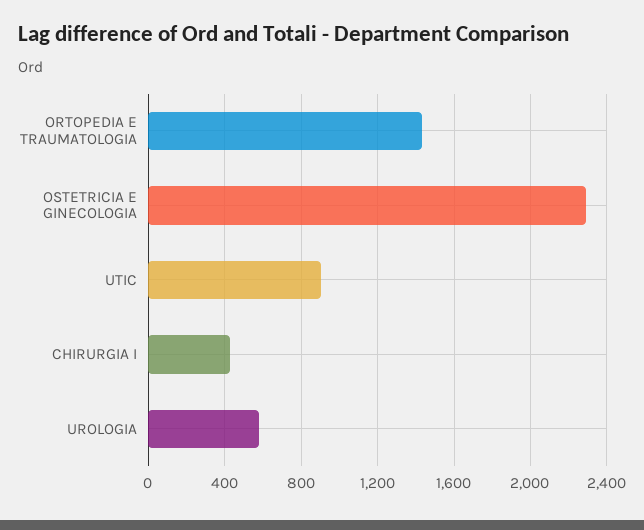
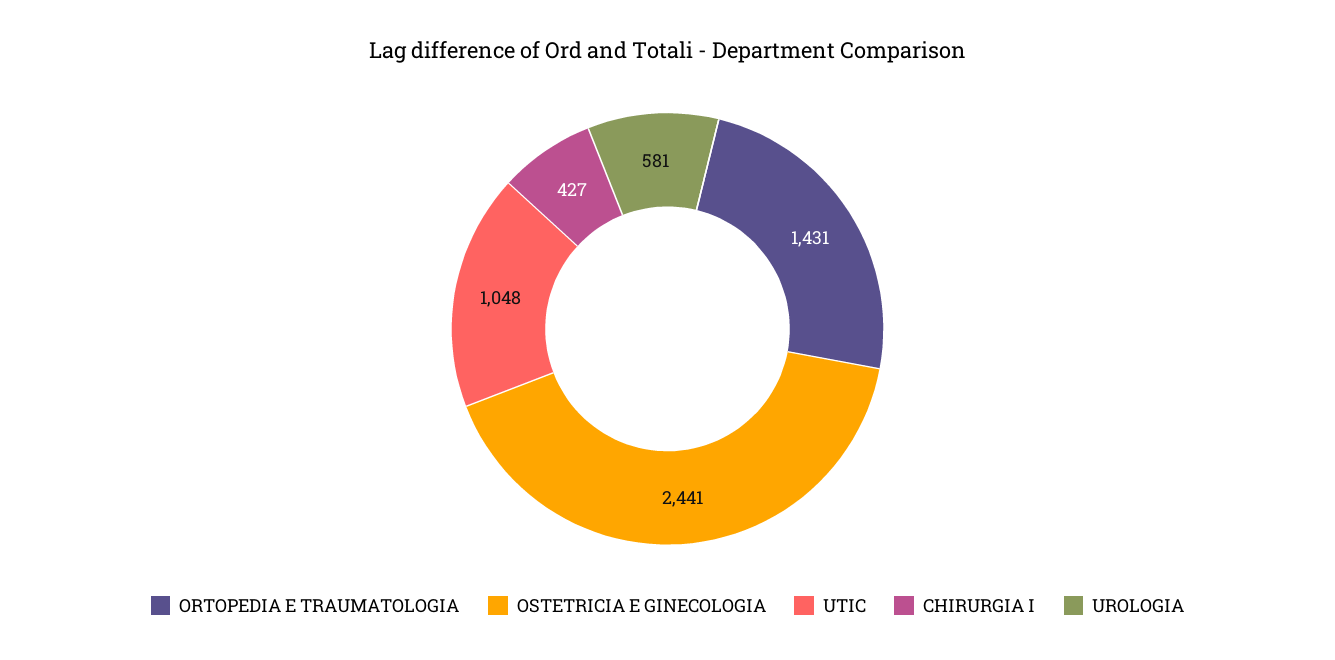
  {
    "ORTOPEDIA E TRAUMATOLOGIA": 1431,
-   "OSTETRICIA E GINECOLOGIA": 2300,
+   "OSTETRICIA E GINECOLOGIA": 2441,
-   "UTIC": 900,
+   "UTIC": 1048,
    "CHIRURGIA I": 427,
    "UROLOGIA": 581
  }

